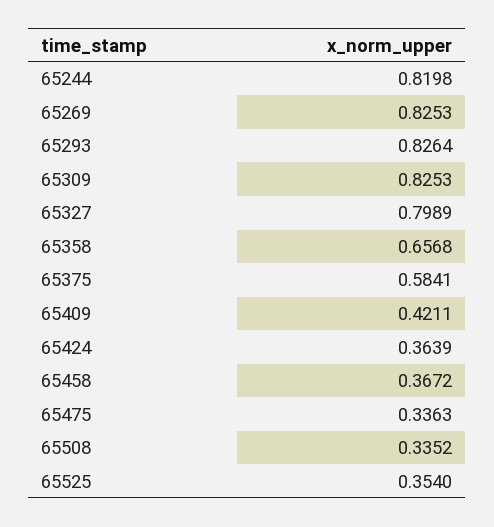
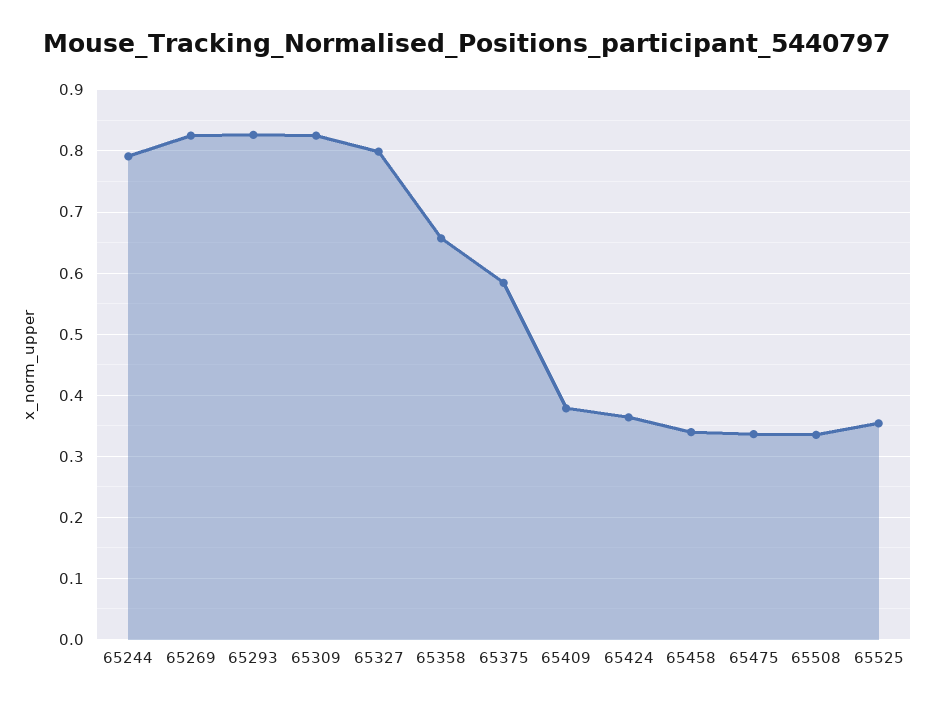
  {
-   "65244": 0.8198,
+   "65244": 0.79,
    "65269": 0.8253,
    "65293": 0.8264,
    "65309": 0.8253,
    "65327": 0.7989,
    "65358": 0.6568,
    "65375": 0.5841,
-   "65409": 0.4211,
+   "65409": 0.38,
    "65424": 0.3639,
-   "65458": 0.3672,
+   "65458": 0.34,
    "65475": 0.3363,
    "65508": 0.3352,
    "65525": 0.354
  }

